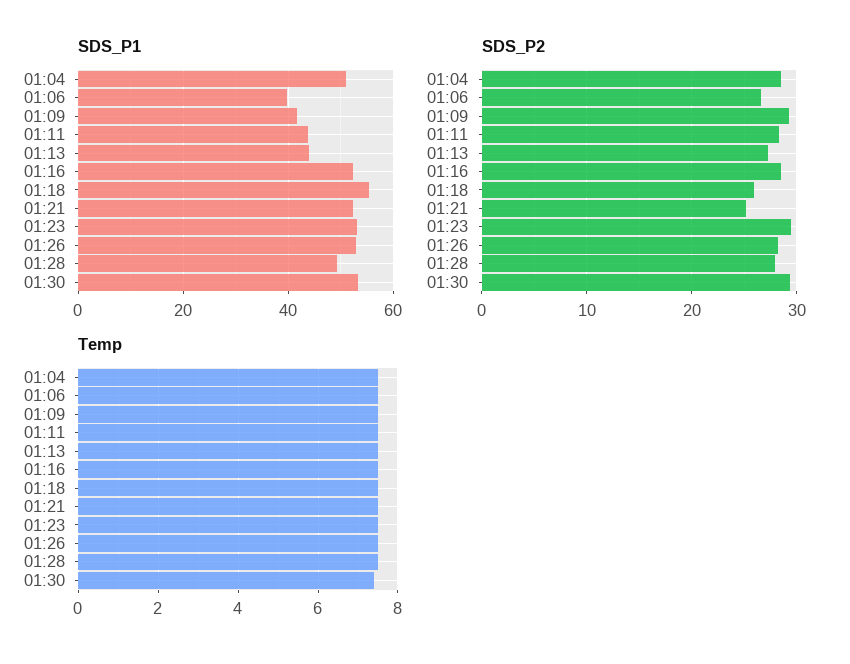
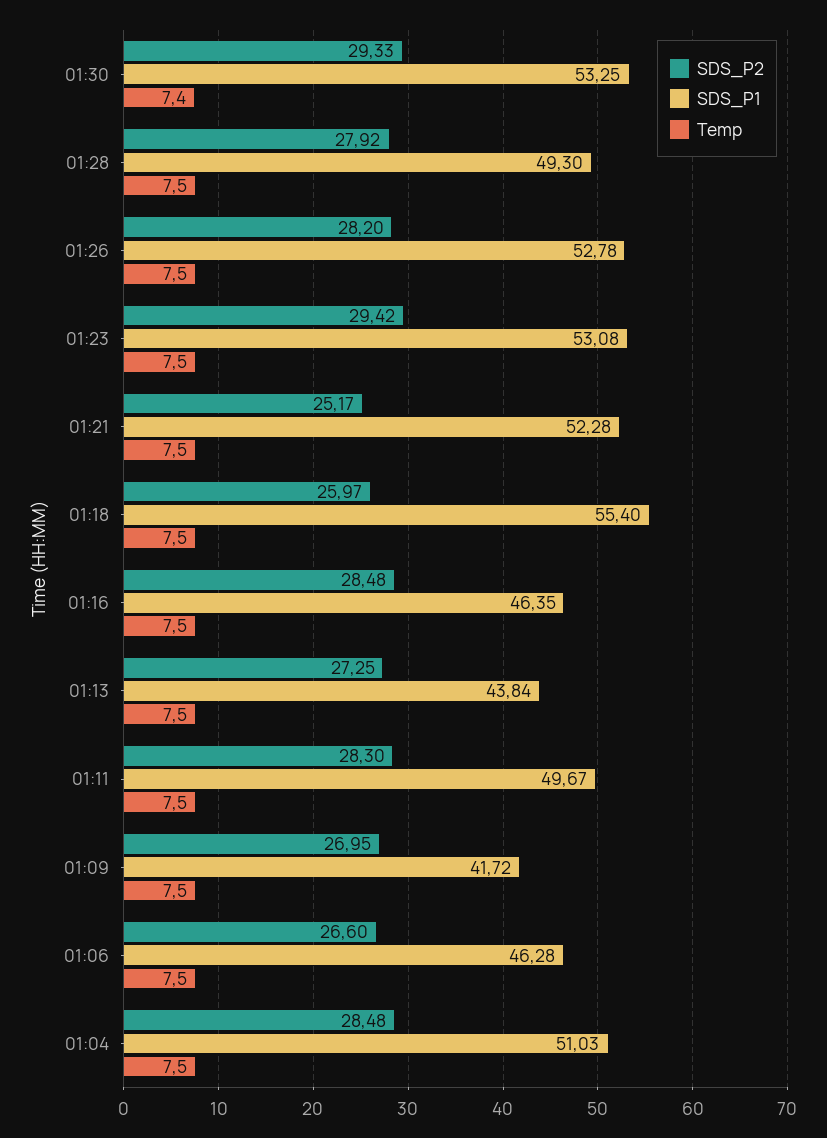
  {
    "SDS_P1": {
      "01:04": 51.03,
-     "01:06": 40,
+     "01:06": 46.28,
      "01:09": 41.72,
-     "01:11": 44,
+     "01:11": 49.67,
      "01:13": 43.84,
-     "01:16": 52,
+     "01:16": 46.35,
      "01:18": 55.4,
      "01:21": 52.28,
      "01:23": 53.08,
      "01:26": 52.78,
      "01:28": 49.3,
      "01:30": 53.25
    },
    "SDS_P2": {
      "01:04": 28.48,
      "01:06": 26.6,
-     "01:09": 29,
+     "01:09": 26.95,
      "01:11": 28.3,
      "01:13": 27.25,
      "01:16": 28.48,
      "01:18": 25.97,
      "01:21": 25.17,
      "01:23": 29.42,
      "01:26": 28.2,
      "01:28": 27.92,
      "01:30": 29.33
    },
    "Temp": {
      "01:04": 7.5,
      "01:06": 7.5,
      "01:09": 7.5,
      "01:11": 7.5,
      "01:13": 7.5,
      "01:16": 7.5,
      "01:18": 7.5,
      "01:21": 7.5,
      "01:23": 7.5,
      "01:26": 7.5,
      "01:28": 7.5,
      "01:30": 7.4
    }
  }

